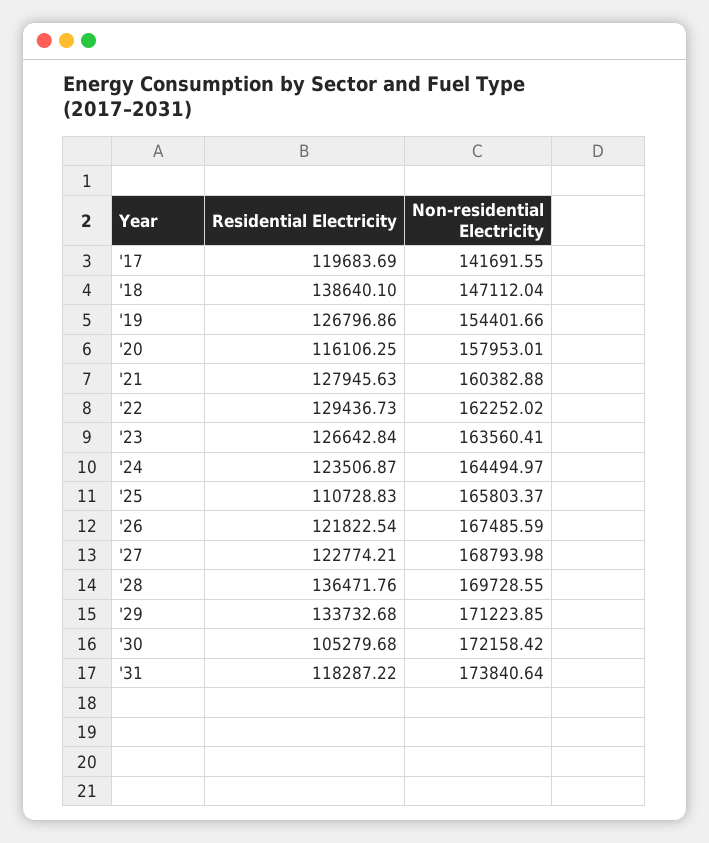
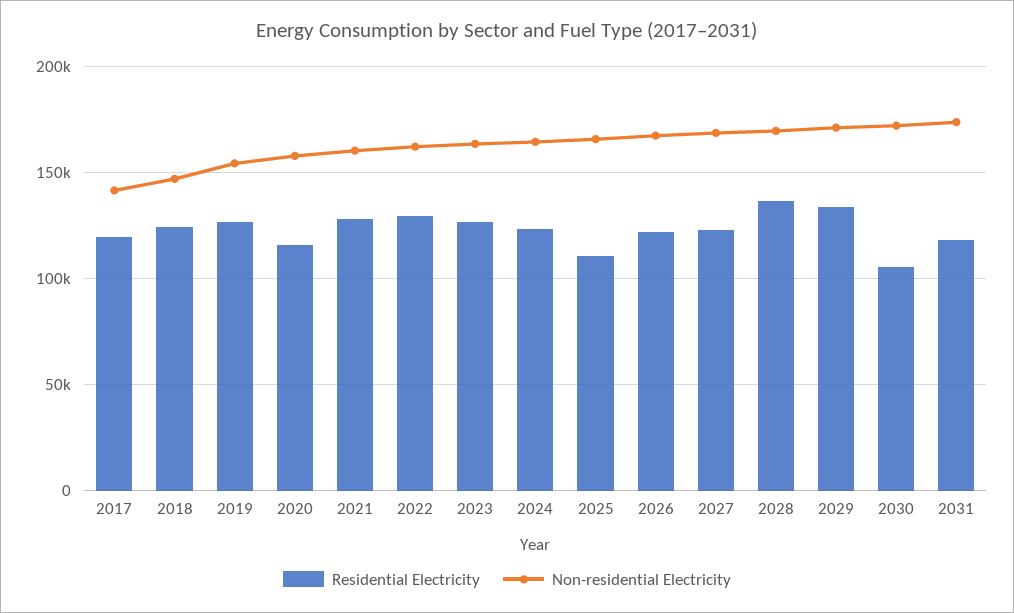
  {
    "Residential Electricity": {
      "'17": 119683.69,
-     "'18": 138640.1,
+     "'18": 125000,
      "'19": 126796.86,
      "'20": 116106.25,
      "'21": 127945.63,
      "'22": 129436.73,
      "'23": 126642.84,
      "'24": 123506.87,
      "'25": 110728.83,
      "'26": 121822.54,
      "'27": 122774.21,
      "'28": 136471.76,
      "'29": 133732.68,
      "'30": 105279.68,
      "'31": 118287.22
    },
    "Non-residential Electricity": {
      "'17": 141691.55,
      "'18": 147112.04,
      "'19": 154401.66,
      "'20": 157953.01,
      "'21": 160382.88,
      "'22": 162252.02,
      "'23": 163560.41,
      "'24": 164494.97,
      "'25": 165803.37,
      "'26": 167485.59,
      "'27": 168793.98,
      "'28": 169728.55,
      "'29": 171223.85,
      "'30": 172158.42,
      "'31": 173840.64
    }
  }

